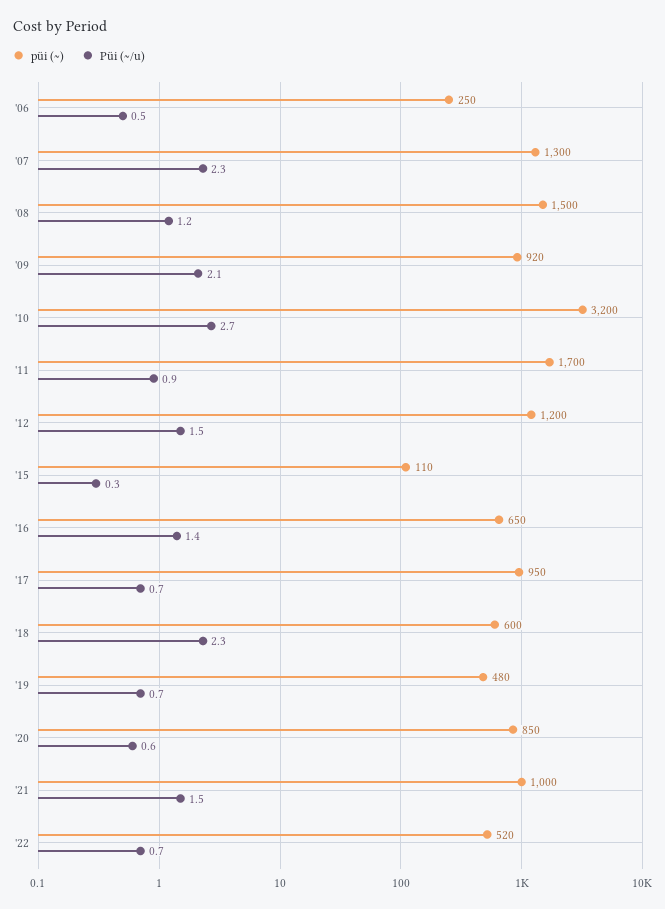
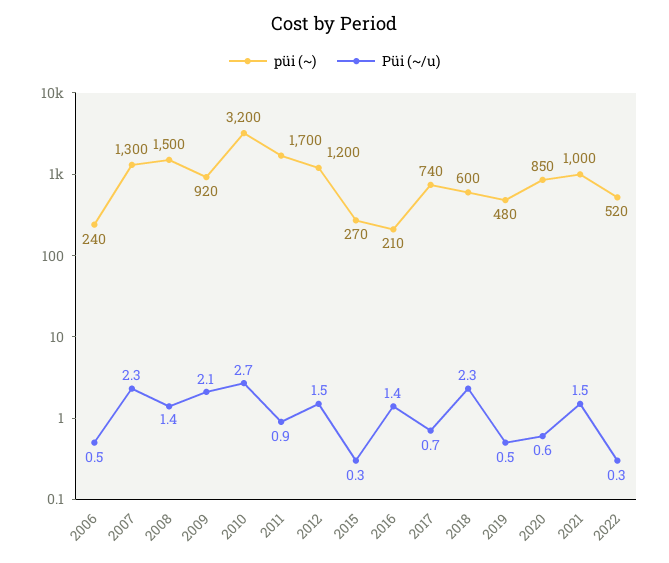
  {
    "püi (~)": {
-     "'06": 250,
+     "'06": 240,
      "'07": 1300,
      "'08": 1500,
      "'09": 920,
      "'10": 3200,
      "'11": 1700,
      "'12": 1200,
-     "'15": 110,
+     "'15": 270,
-     "'16": 650,
+     "'16": 210,
-     "'17": 950,
+     "'17": 740,
      "'18": 600,
      "'19": 480,
      "'20": 850,
      "'21": 1000,
      "'22": 520
    },
    "Püi (~/u)": {
      "'06": 0.5,
      "'07": 2.3,
-     "'08": 1.2,
+     "'08": 1.4,
      "'09": 2.1,
      "'10": 2.7,
      "'11": 0.9,
      "'12": 1.5,
      "'15": 0.3,
      "'16": 1.4,
      "'17": 0.7,
      "'18": 2.3,
-     "'19": 0.7,
+     "'19": 0.5,
      "'20": 0.6,
      "'21": 1.5,
-     "'22": 0.7
+     "'22": 0.3
    }
  }

